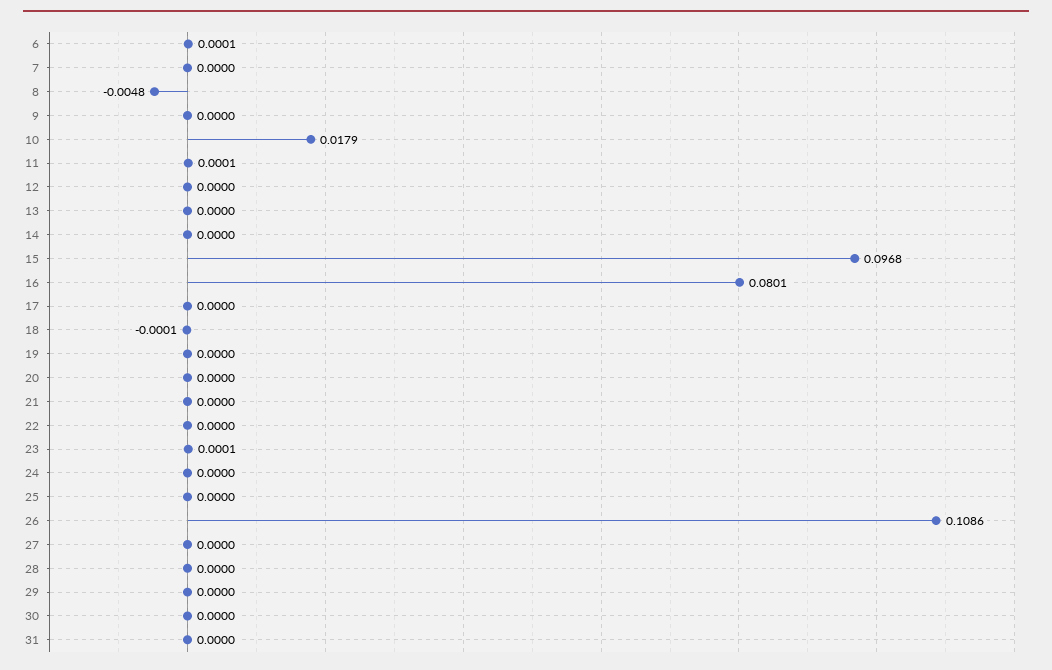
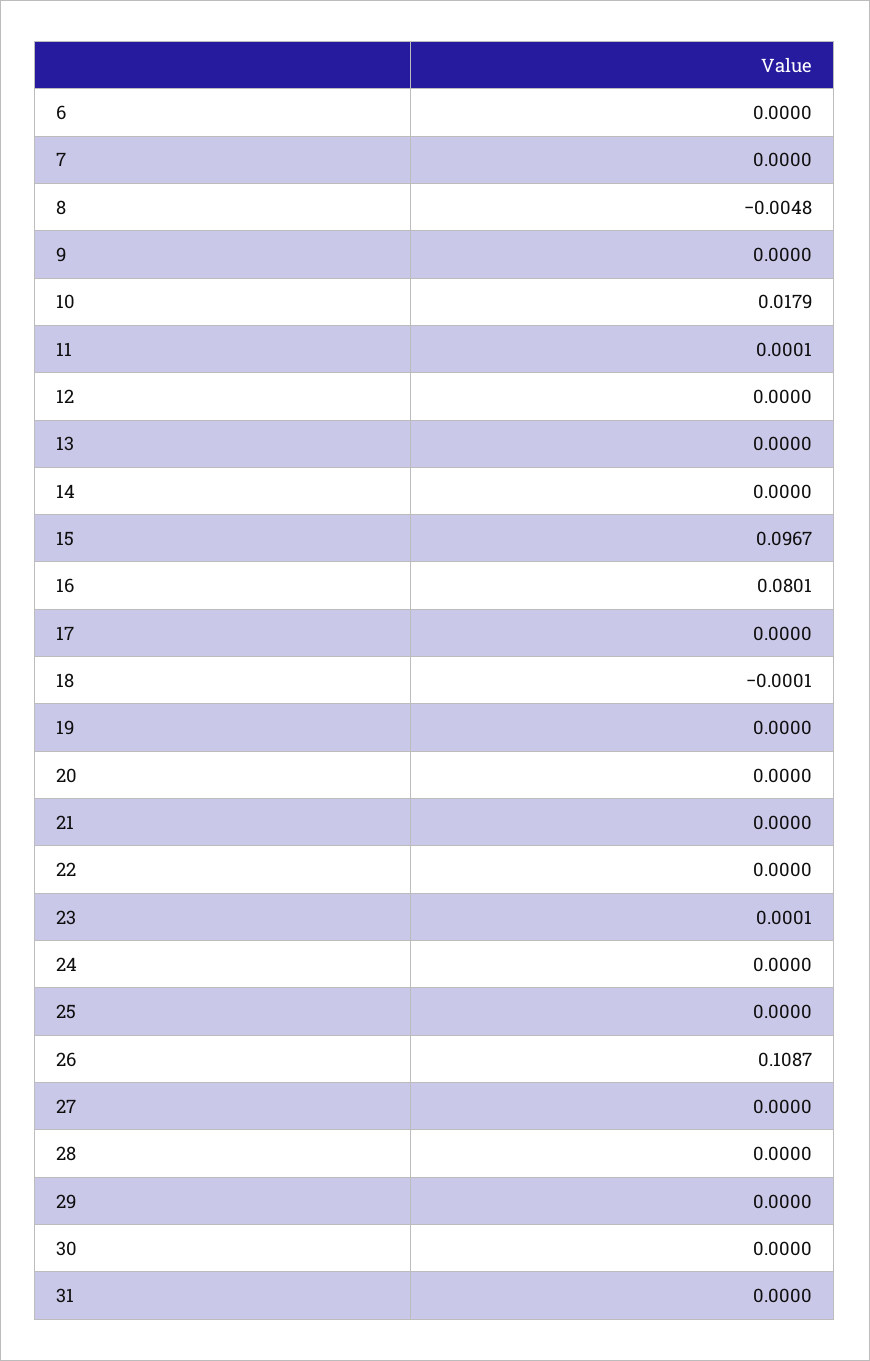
  {
-   "6": 0.0001,
+   "6": 0,
    "7": 0,
    "8": -0.0048,
    "9": 0,
    "10": 0.0179,
    "11": 0.0001,
    "12": 0,
    "13": 0,
    "14": 0,
-   "15": 0.0968,
+   "15": 0.0967,
    "16": 0.0801,
    "17": 0,
    "18": -0.0001,
    "19": 0,
    "20": 0,
    "21": 0,
    "22": 0,
    "23": 0.0001,
    "24": 0,
    "25": 0,
-   "26": 0.1086,
+   "26": 0.1087,
    "27": 0,
    "28": 0,
    "29": 0,
    "30": 0,
    "31": 0
  }

